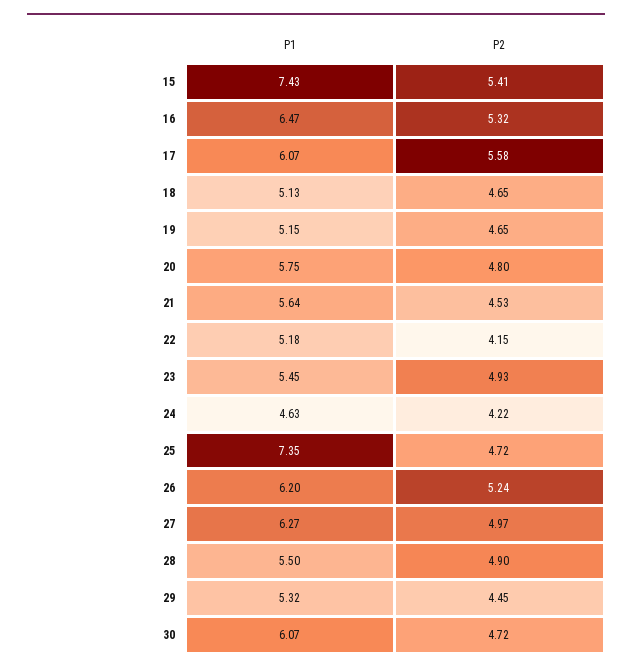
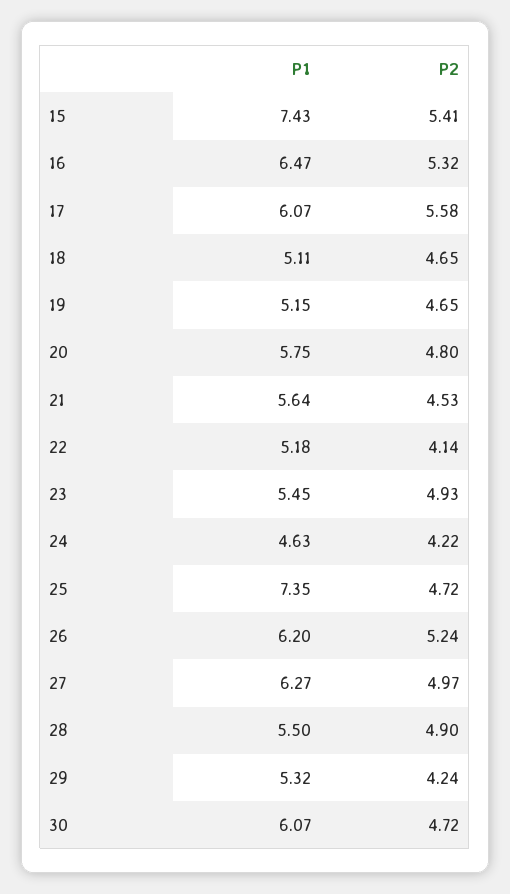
  {
    "P1": {
      "15": 7.43,
      "16": 6.47,
      "17": 6.07,
-     "18": 5.13,
+     "18": 5.11,
      "19": 5.15,
      "20": 5.75,
      "21": 5.64,
      "22": 5.18,
      "23": 5.45,
      "24": 4.63,
      "25": 7.35,
      "26": 6.2,
      "27": 6.27,
      "28": 5.5,
      "29": 5.32,
      "30": 6.07
    },
    "P2": {
      "15": 5.41,
      "16": 5.32,
      "17": 5.58,
      "18": 4.65,
      "19": 4.65,
      "20": 4.8,
      "21": 4.53,
-     "22": 4.15,
+     "22": 4.14,
      "23": 4.93,
      "24": 4.22,
      "25": 4.72,
      "26": 5.24,
      "27": 4.97,
      "28": 4.9,
-     "29": 4.45,
+     "29": 4.24,
      "30": 4.72
    }
  }

